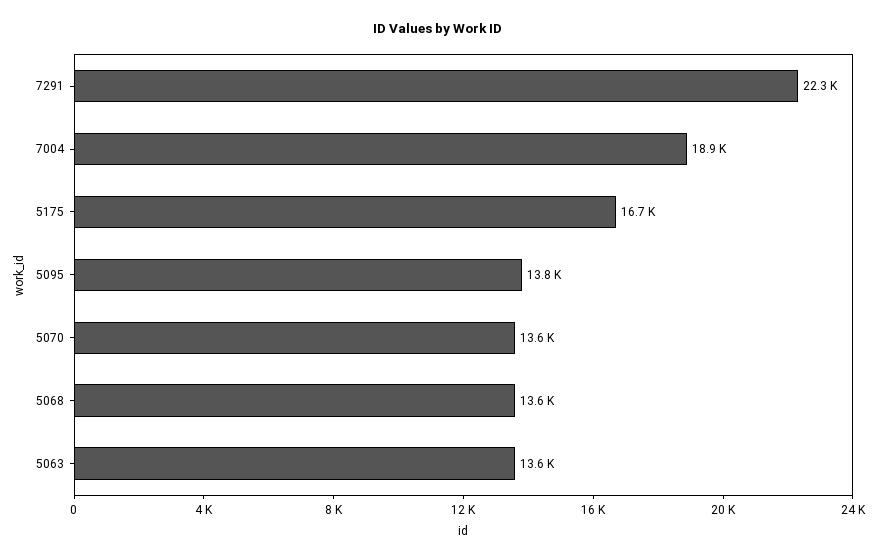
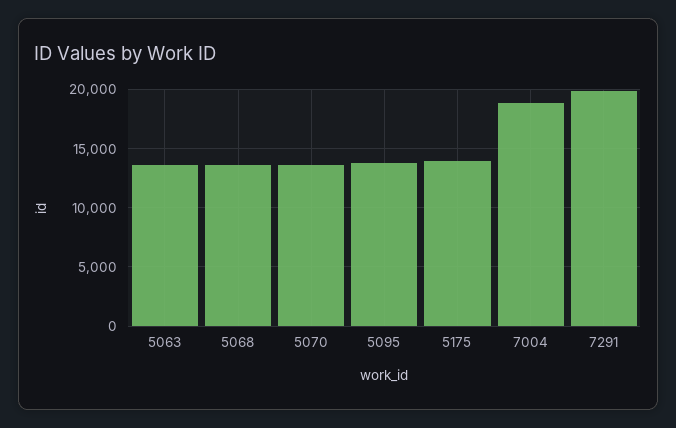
  {
-   "7291": 22300,
+   "7291": 20000,
    "7004": 18900,
-   "5175": 16700,
+   "5175": 14000,
    "5095": 13800,
    "5070": 13600,
    "5068": 13600,
    "5063": 13600
  }

